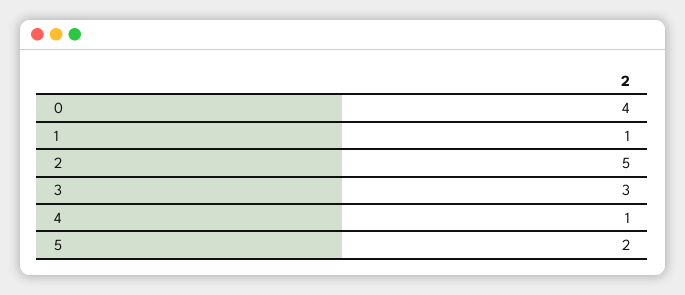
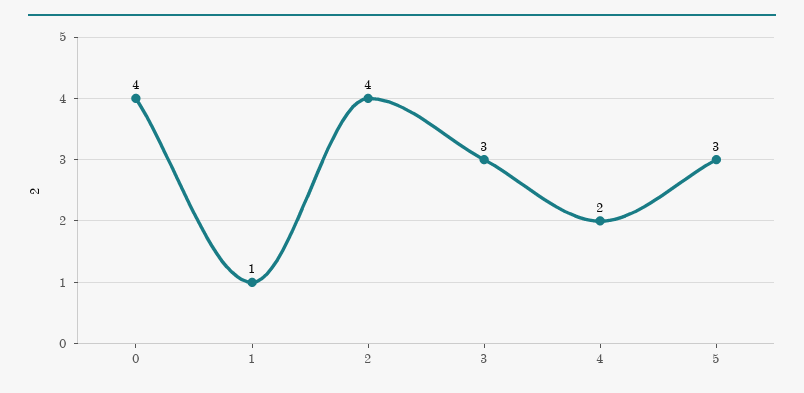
  {
    "0": 4,
    "1": 1,
-   "2": 5,
+   "2": 4,
    "3": 3,
-   "4": 1,
+   "4": 2,
-   "5": 2
+   "5": 3
  }

